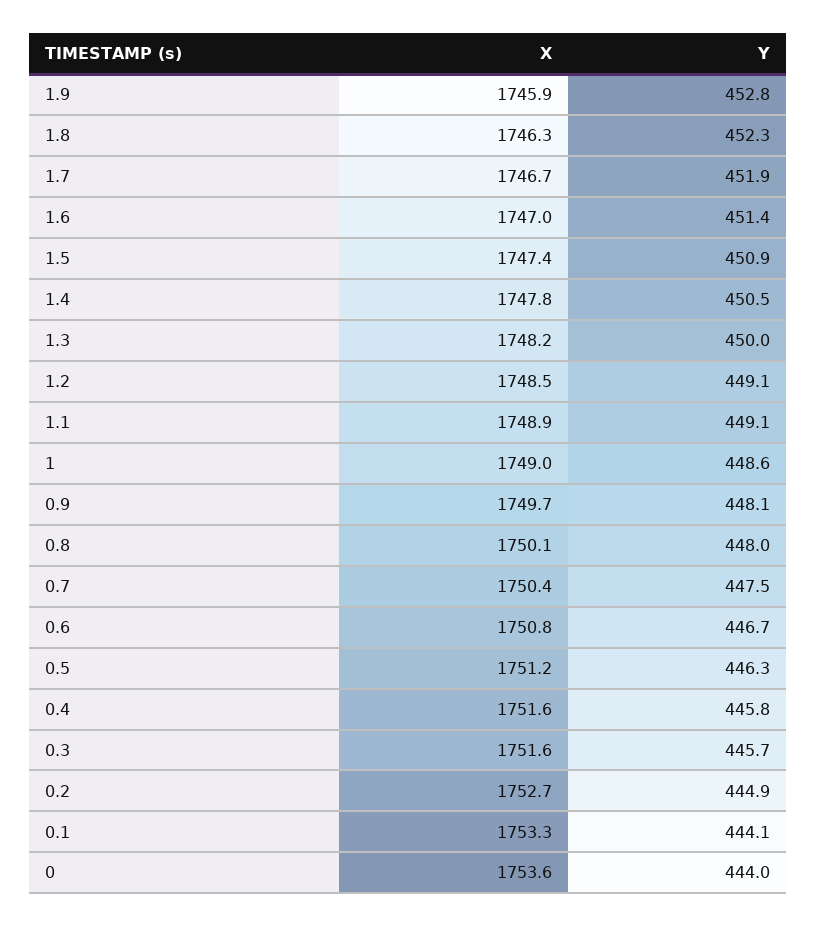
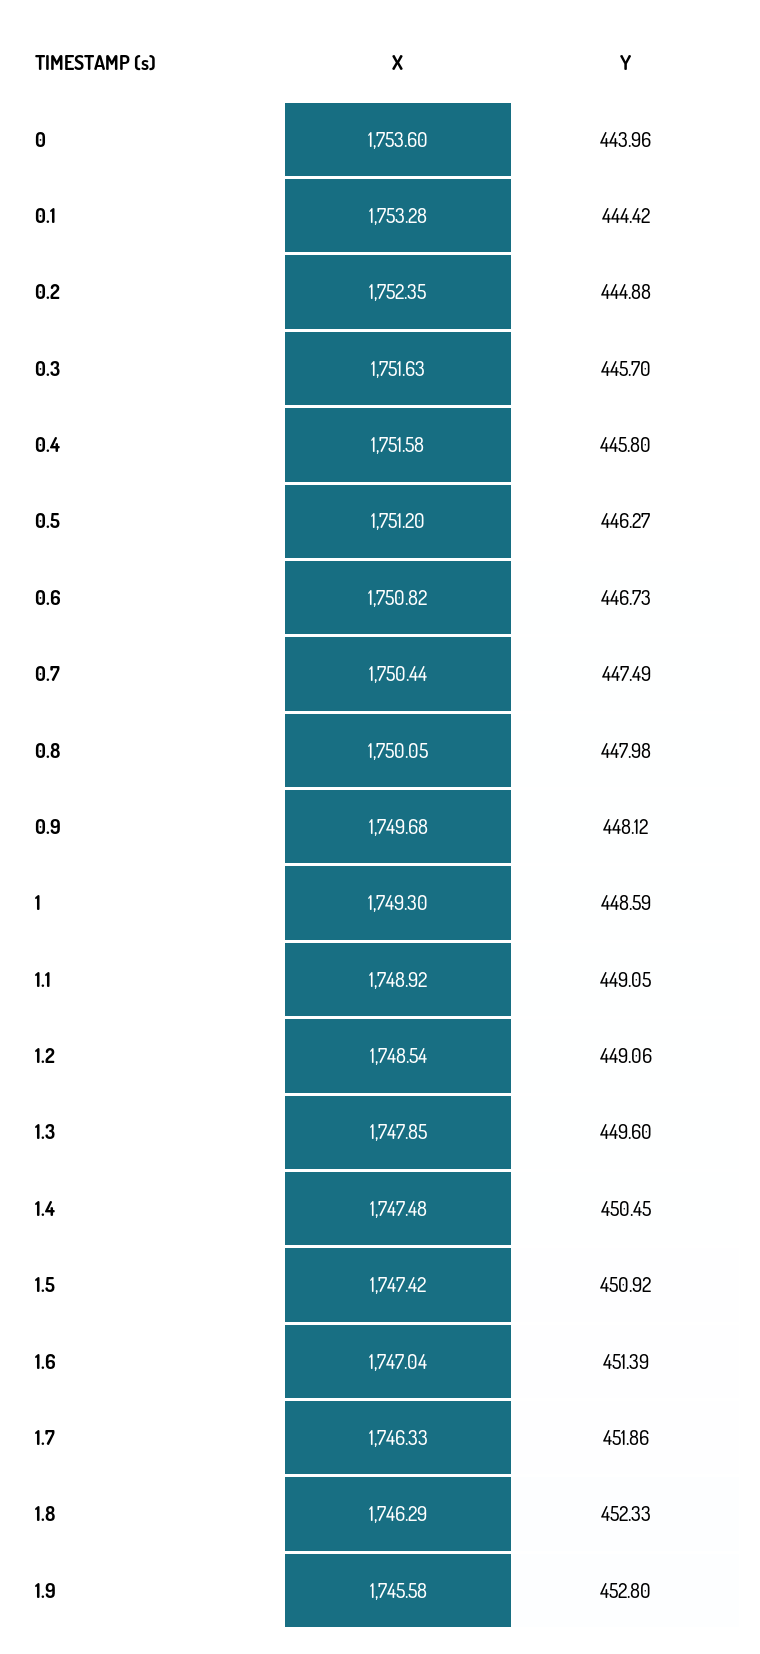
  {
    "X": {
-     "1.9": 1745.9,
+     "1.9": 1745.58,
      "1.8": 1746.29,
-     "1.7": 1746.7,
+     "1.7": 1746.33,
      "1.6": 1747.04,
      "1.5": 1747.42,
-     "1.4": 1747.8,
+     "1.4": 1747.48,
-     "1.3": 1748.2,
+     "1.3": 1747.85,
      "1.2": 1748.54,
      "1.1": 1748.92,
-     "1": 1749,
+     "1": 1749.3,
      "0.9": 1749.68,
      "0.8": 1750.05,
      "0.7": 1750.44,
      "0.6": 1750.82,
      "0.5": 1751.2,
      "0.4": 1751.58,
      "0.3": 1751.63,
-     "0.2": 1752.7,
+     "0.2": 1752.35,
      "0.1": 1753.28,
      "0": 1753.6
    },
    "Y": {
      "1.9": 452.8,
      "1.8": 452.33,
      "1.7": 451.86,
      "1.6": 451.39,
      "1.5": 450.92,
      "1.4": 450.45,
-     "1.3": 450,
+     "1.3": 449.6,
      "1.2": 449.06,
      "1.1": 449.05,
      "1": 448.59,
      "0.9": 448.12,
      "0.8": 447.98,
      "0.7": 447.49,
      "0.6": 446.73,
      "0.5": 446.27,
      "0.4": 445.8,
      "0.3": 445.7,
      "0.2": 444.88,
-     "0.1": 444.1,
+     "0.1": 444.42,
      "0": 443.96
    }
  }

